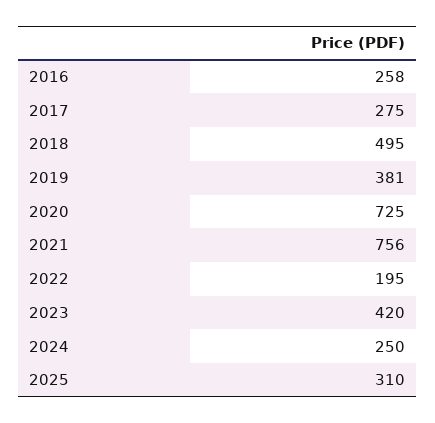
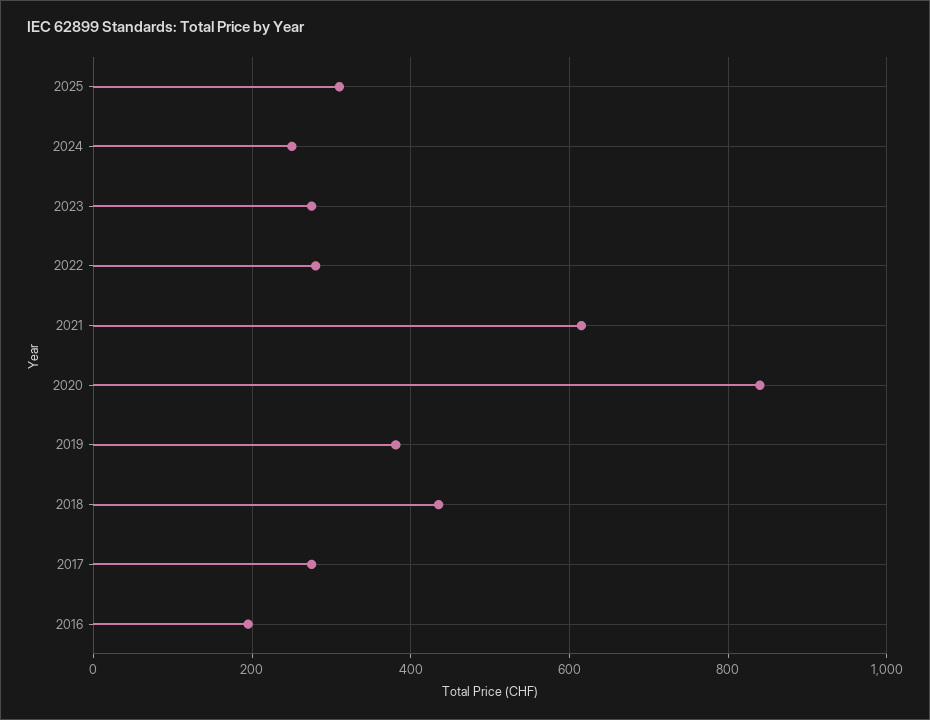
  {
-   "2016": 258,
+   "2016": 200,
    "2017": 275,
-   "2018": 495,
+   "2018": 440,
    "2019": 381,
-   "2020": 725,
+   "2020": 840,
-   "2021": 756,
+   "2021": 620,
-   "2022": 195,
+   "2022": 280,
-   "2023": 420,
+   "2023": 280,
    "2024": 250,
    "2025": 310
  }

